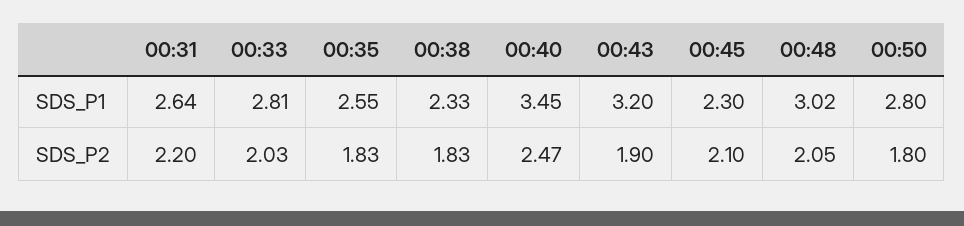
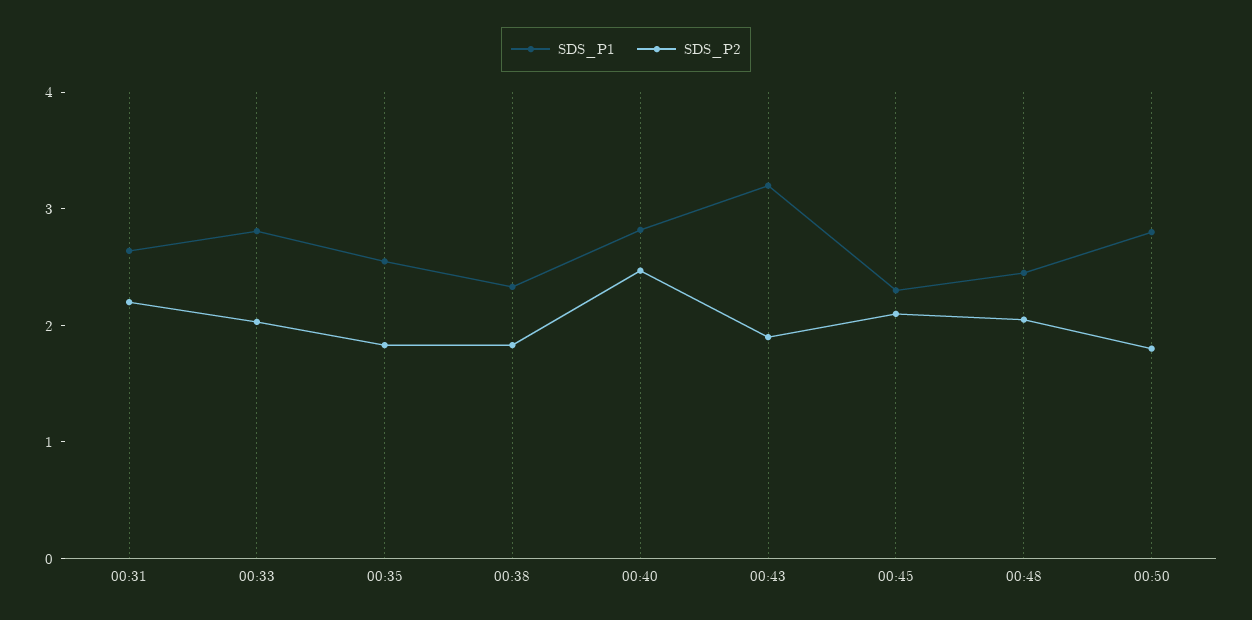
  {
    "SDS_P1": {
      "00:31": 2.64,
      "00:33": 2.81,
      "00:35": 2.55,
      "00:38": 2.33,
-     "00:40": 3.45,
+     "00:40": 2.8,
      "00:43": 3.2,
      "00:45": 2.3,
-     "00:48": 3.02,
+     "00:48": 2.4,
      "00:50": 2.8
    },
    "SDS_P2": {
      "00:31": 2.2,
      "00:33": 2.03,
      "00:35": 1.83,
      "00:38": 1.83,
      "00:40": 2.47,
      "00:43": 1.9,
      "00:45": 2.1,
      "00:48": 2.05,
      "00:50": 1.8
    }
  }

